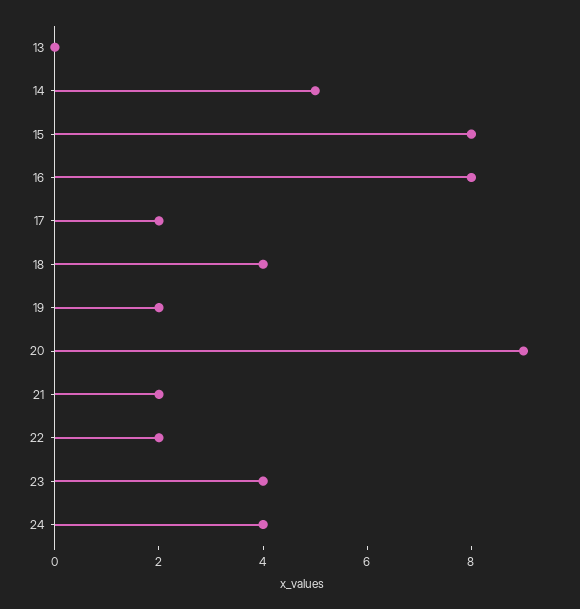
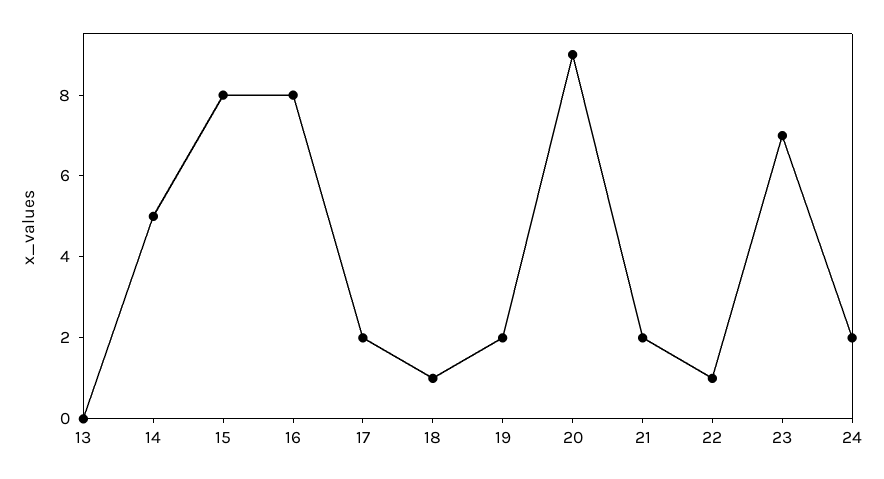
  {
    "13": 0,
    "14": 5,
    "15": 8,
    "16": 8,
    "17": 2,
-   "18": 4,
+   "18": 1,
    "19": 2,
    "20": 9,
    "21": 2,
-   "22": 2,
+   "22": 1,
-   "23": 4,
+   "23": 7,
-   "24": 4
+   "24": 2
  }

